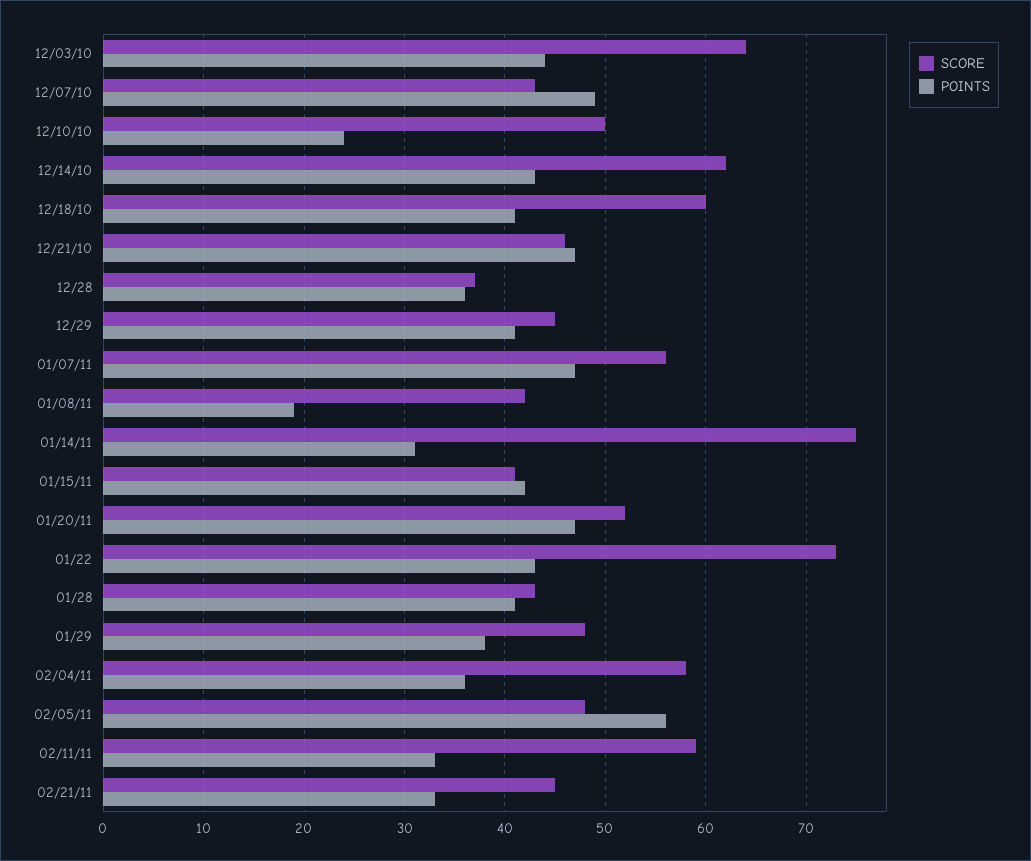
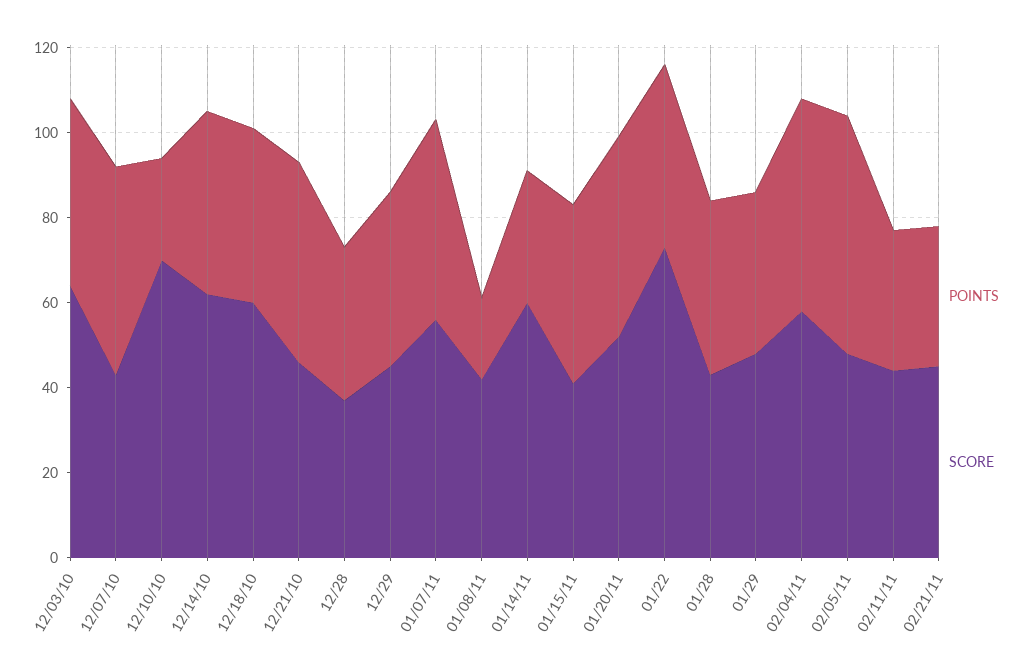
  {
    "SCORE": {
      "12/03/10": 64,
      "12/07/10": 43,
-     "12/10/10": 50,
+     "12/10/10": 70,
      "12/14/10": 62,
      "12/18/10": 60,
      "12/21/10": 46,
      "12/28": 37,
      "12/29": 45,
      "01/07/11": 56,
      "01/08/11": 42,
-     "01/14/11": 75,
+     "01/14/11": 60,
      "01/15/11": 41,
      "01/20/11": 52,
      "01/22": 73,
      "01/28": 43,
      "01/29": 48,
      "02/04/11": 58,
      "02/05/11": 48,
-     "02/11/11": 59,
+     "02/11/11": 45,
      "02/21/11": 45
    },
    "POINTS": {
      "12/03/10": 44,
      "12/07/10": 49,
      "12/10/10": 24,
      "12/14/10": 43,
      "12/18/10": 41,
      "12/21/10": 47,
      "12/28": 36,
      "12/29": 41,
      "01/07/11": 47,
      "01/08/11": 19,
      "01/14/11": 31,
      "01/15/11": 42,
      "01/20/11": 47,
      "01/22": 43,
      "01/28": 41,
      "01/29": 38,
-     "02/04/11": 36,
+     "02/04/11": 50,
      "02/05/11": 56,
      "02/11/11": 33,
      "02/21/11": 33
    }
  }

